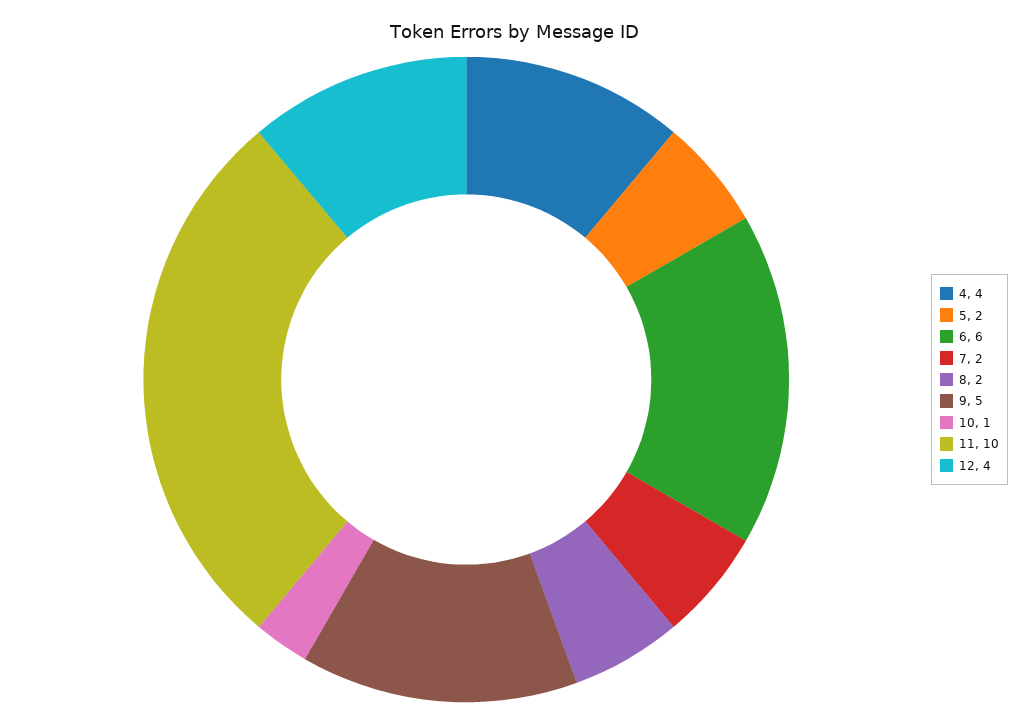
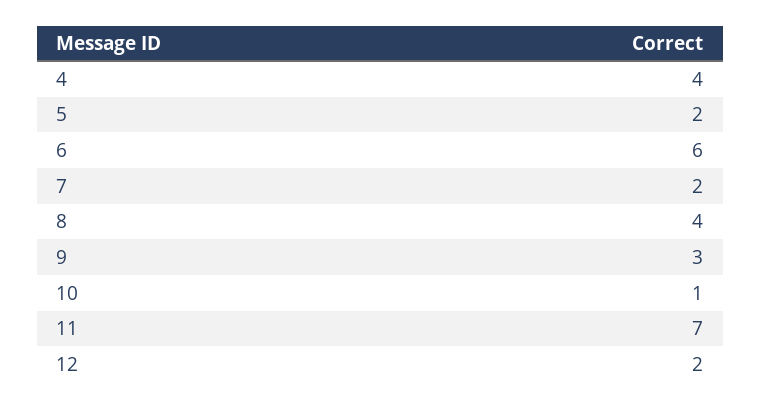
  {
    "4": 4,
    "5": 2,
    "6": 6,
    "7": 2,
-   "8": 2,
+   "8": 4,
-   "9": 5,
+   "9": 3,
    "10": 1,
-   "11": 10,
+   "11": 7,
-   "12": 4
+   "12": 2
  }

